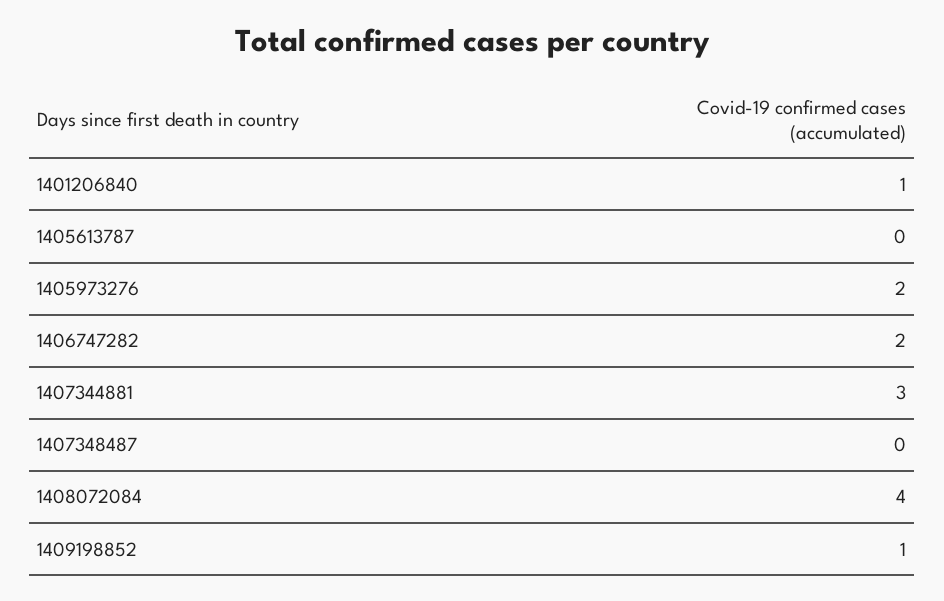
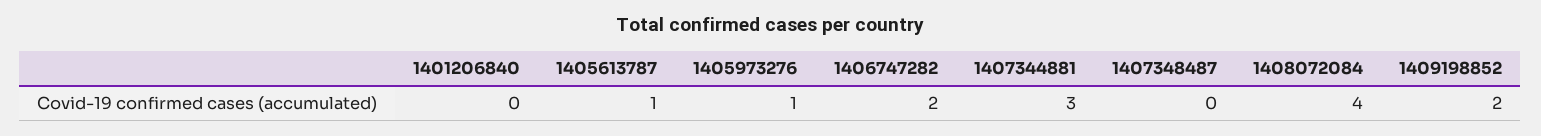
  {
-   "1401206840": 1,
+   "1401206840": 0,
-   "1405613787": 0,
+   "1405613787": 1,
-   "1405973276": 2,
+   "1405973276": 1,
    "1406747282": 2,
    "1407344881": 3,
    "1407348487": 0,
    "1408072084": 4,
-   "1409198852": 1
+   "1409198852": 2
  }

